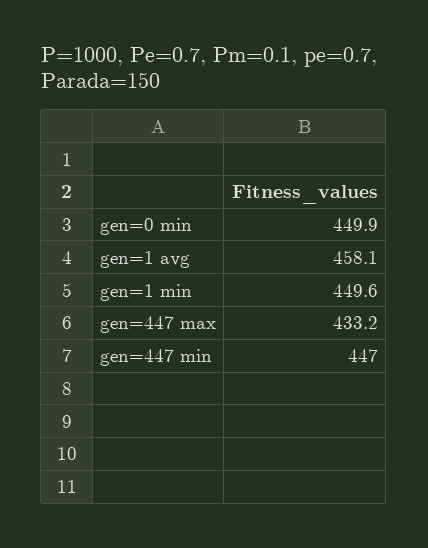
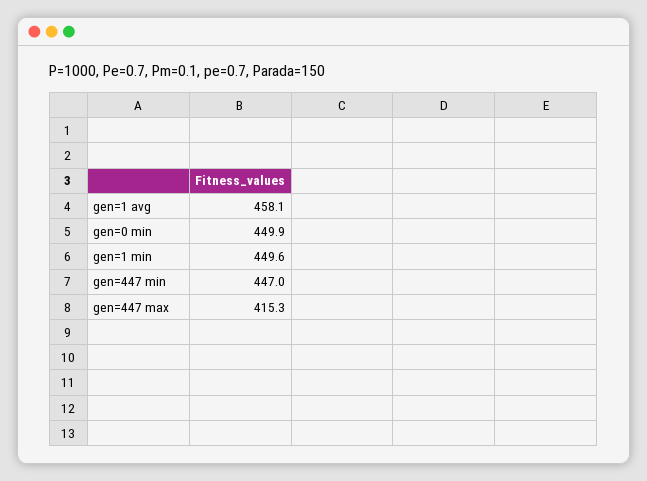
  {
    "gen=0 min": 449.9,
    "gen=1 avg": 458.1,
    "gen=1 min": 449.6,
-   "gen=447 max": 433.2,
+   "gen=447 max": 415.3,
    "gen=447 min": 447
  }

